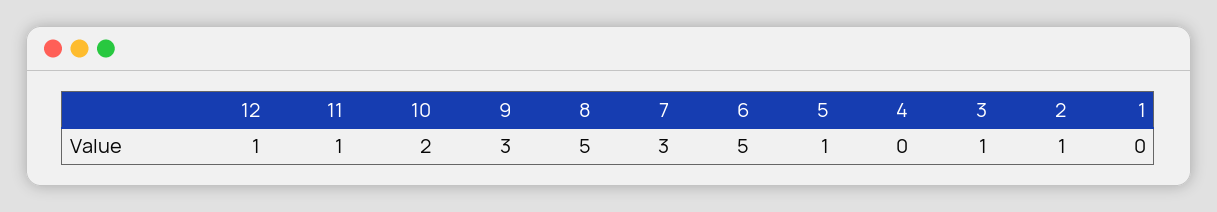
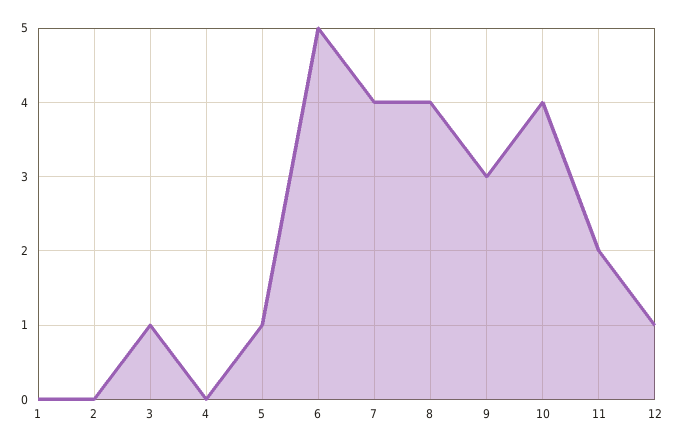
  {
    "12": 1,
-   "11": 1,
+   "11": 2,
-   "10": 2,
+   "10": 4,
    "9": 3,
-   "8": 5,
+   "8": 4,
-   "7": 3,
+   "7": 4,
    "6": 5,
    "5": 1,
    "4": 0,
    "3": 1,
-   "2": 1,
+   "2": 0,
    "1": 0
  }

